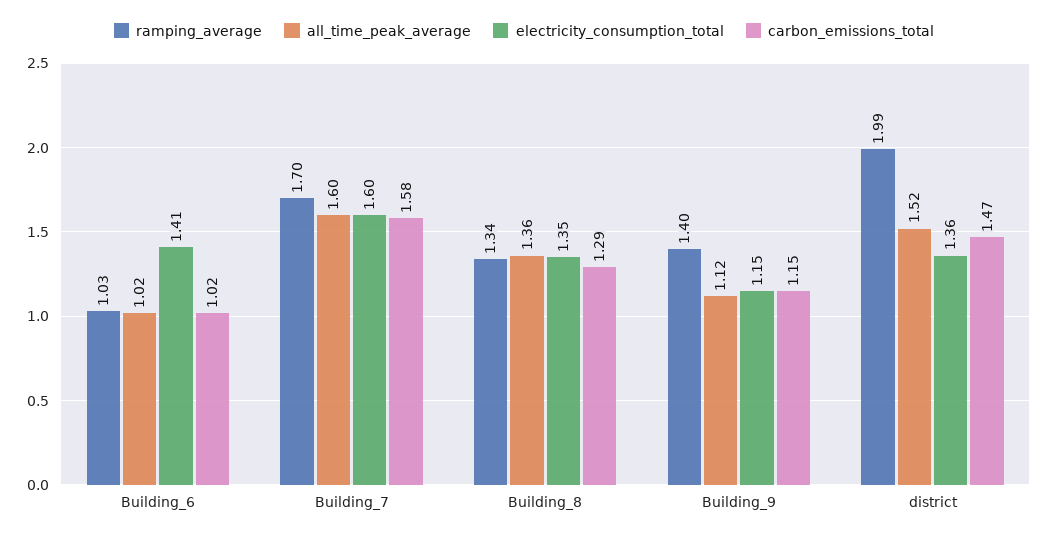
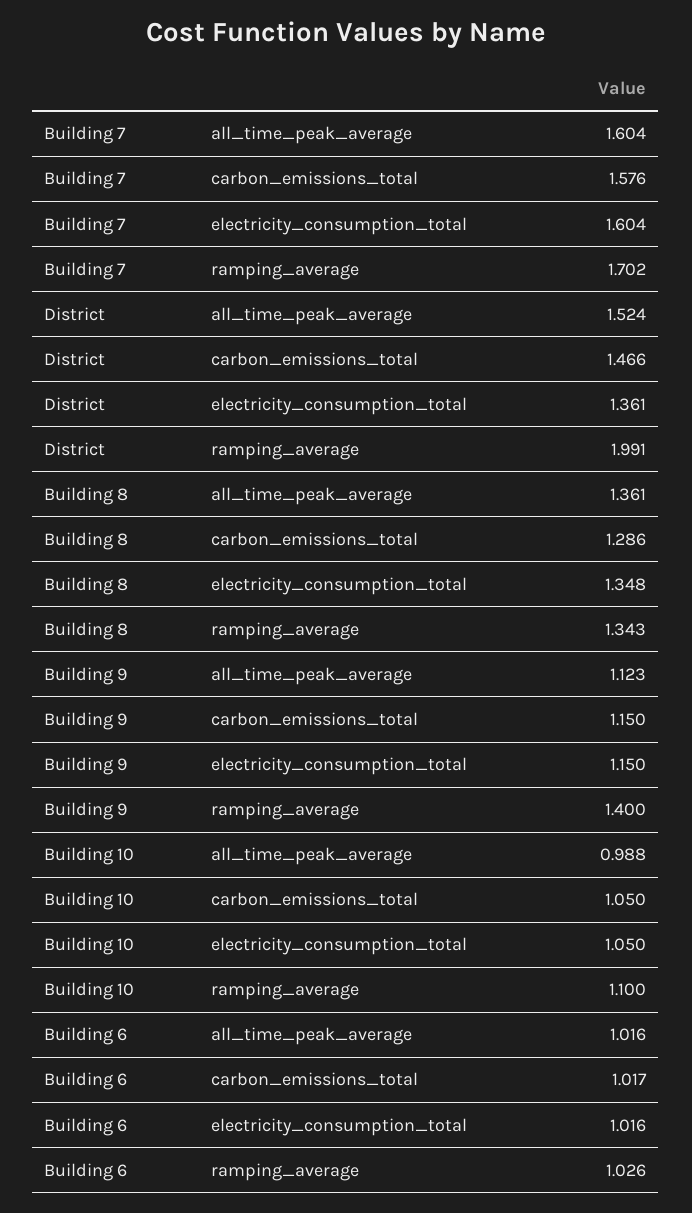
  {
    "ramping_average": {
      "Building_6": 1.026,
      "Building_7": 1.702,
      "Building_8": 1.343,
      "Building_9": 1.4,
-     "district": 1.991
+     "district": 1.991,
+     "Building 10": 1.1
    },
    "all_time_peak_average": {
      "Building_6": 1.016,
      "Building_7": 1.604,
      "Building_8": 1.361,
      "Building_9": 1.123,
-     "district": 1.524
+     "district": 1.524,
+     "Building 10": 0.988
    },
    "electricity_consumption_total": {
-     "Building_6": 1.41,
+     "Building_6": 1.016,
      "Building_7": 1.604,
      "Building_8": 1.348,
      "Building_9": 1.15,
-     "district": 1.361
+     "district": 1.361,
+     "Building 10": 1.05
    },
    "carbon_emissions_total": {
      "Building_6": 1.017,
      "Building_7": 1.576,
      "Building_8": 1.286,
      "Building_9": 1.15,
-     "district": 1.466
+     "district": 1.466,
+     "Building 10": 1.05
    }
  }

